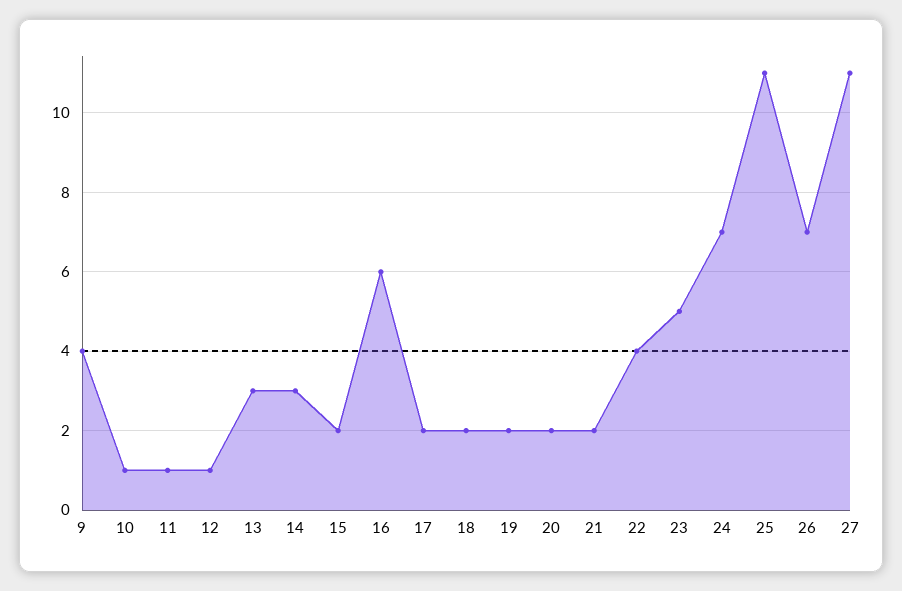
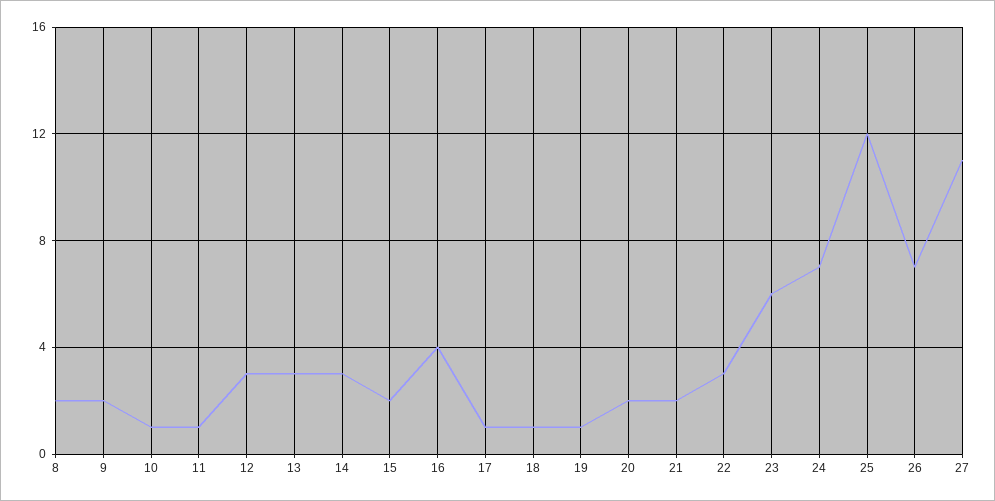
  {
-   "9": 4,
+   "9": 2,
    "10": 1,
    "11": 1,
-   "12": 1,
+   "12": 3,
    "13": 3,
    "14": 3,
    "15": 2,
-   "16": 6,
+   "16": 4,
-   "17": 2,
+   "17": 1,
-   "18": 2,
+   "18": 1,
-   "19": 2,
+   "19": 1,
    "20": 2,
    "21": 2,
-   "22": 4,
+   "22": 3,
-   "23": 5,
+   "23": 6,
    "24": 7,
-   "25": 11,
+   "25": 12,
    "26": 7,
-   "27": 11
+   "27": 11,
+   "8": 2
  }

